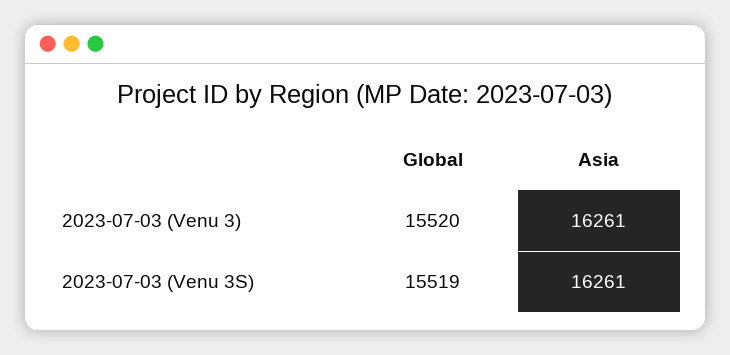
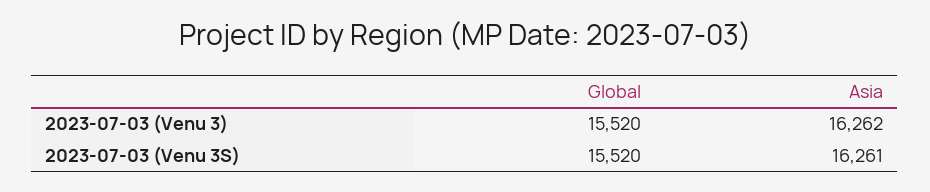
  {
    "Global": {
      "2023-07-03 (Venu 3)": 15520,
-     "2023-07-03 (Venu 3S)": 15519
+     "2023-07-03 (Venu 3S)": 15520
    },
    "Asia": {
-     "2023-07-03 (Venu 3)": 16261,
+     "2023-07-03 (Venu 3)": 16262,
      "2023-07-03 (Venu 3S)": 16261
    }
  }

